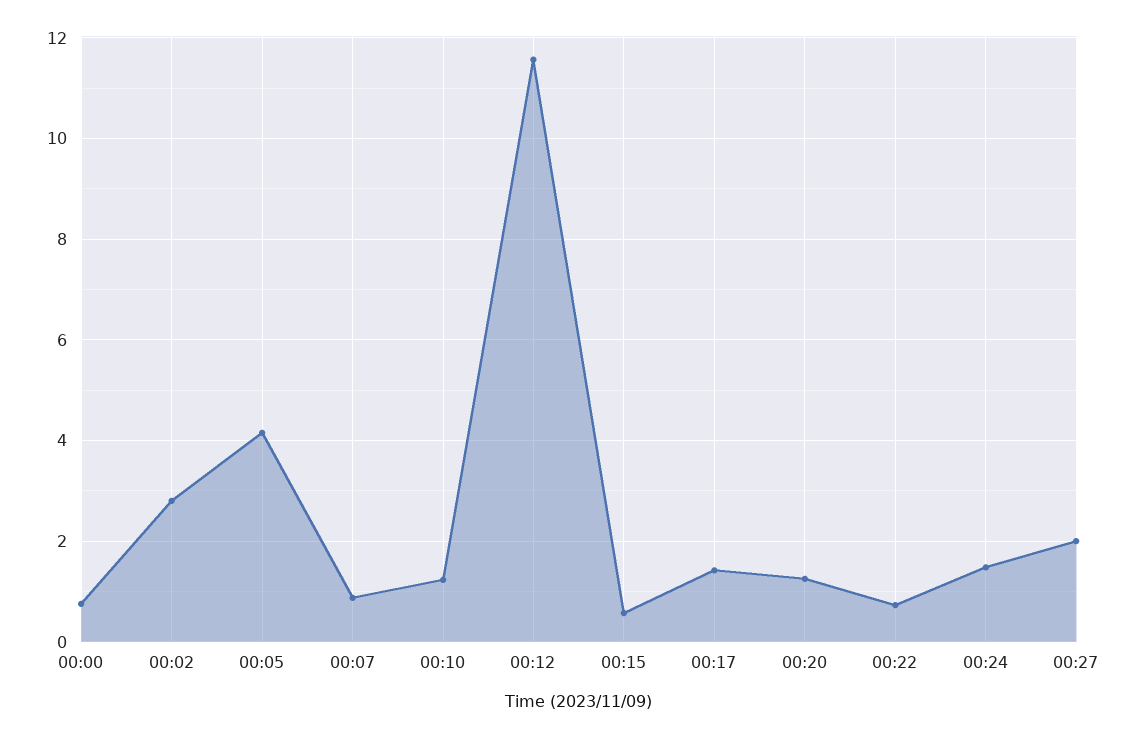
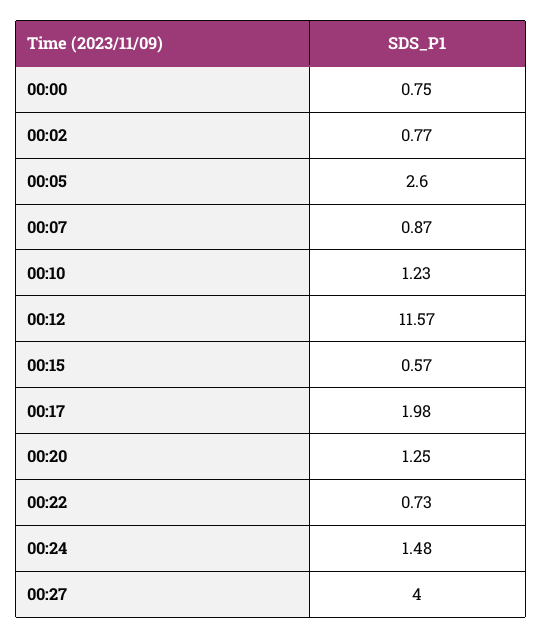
  {
    "00:00": 0.75,
-   "00:02": 2.8,
+   "00:02": 0.77,
-   "00:05": 4.2,
+   "00:05": 2.6,
    "00:07": 0.87,
    "00:10": 1.23,
    "00:12": 11.57,
    "00:15": 0.57,
-   "00:17": 1.4,
+   "00:17": 1.98,
    "00:20": 1.25,
    "00:22": 0.73,
    "00:24": 1.48,
-   "00:27": 2
+   "00:27": 4
  }

